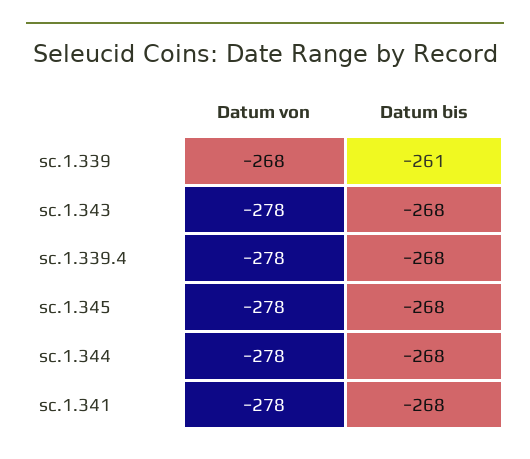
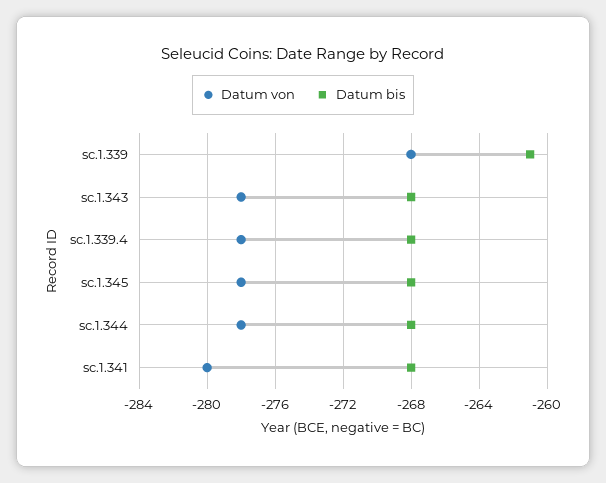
  {
    "Datum von": {
      "sc.1.339": -268,
      "sc.1.343": -278,
      "sc.1.339.4": -278,
      "sc.1.345": -278,
      "sc.1.344": -278,
-     "sc.1.341": -278
+     "sc.1.341": -280
    },
    "Datum bis": {
      "sc.1.339": -261,
      "sc.1.343": -268,
      "sc.1.339.4": -268,
      "sc.1.345": -268,
      "sc.1.344": -268,
      "sc.1.341": -268
    }
  }

